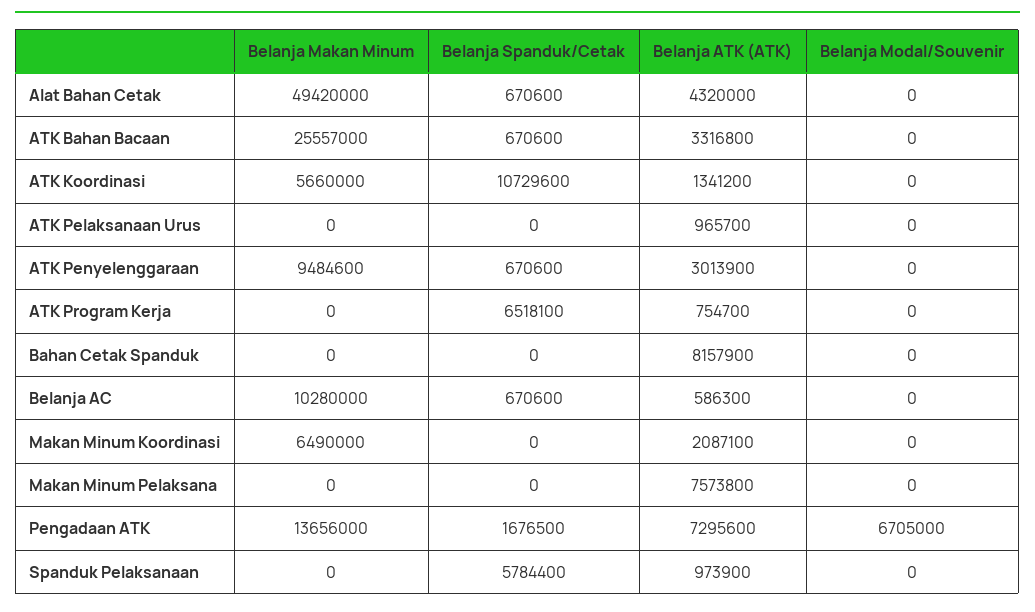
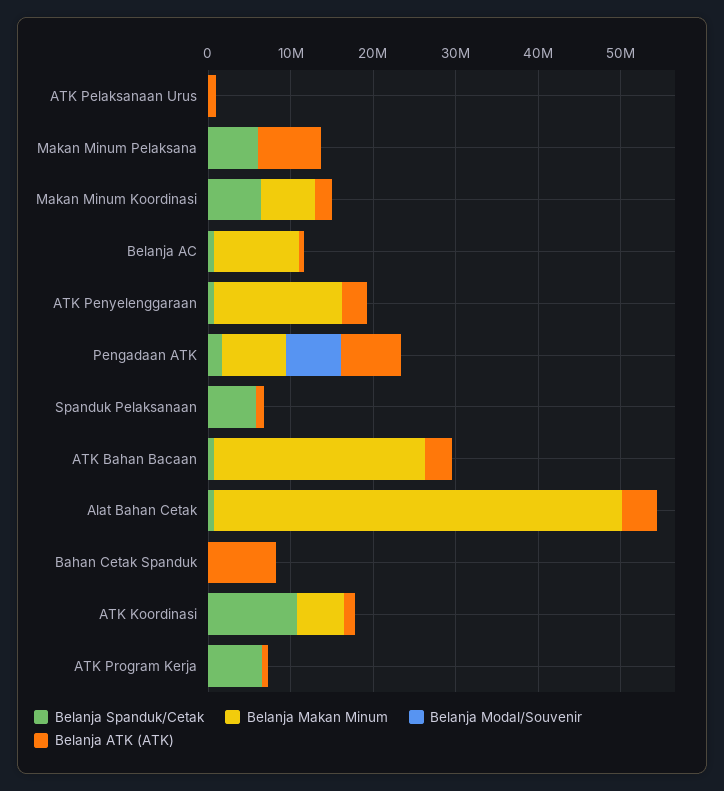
  {
    "Belanja Makan Minum": {
      "Alat Bahan Cetak": 49420000,
      "ATK Bahan Bacaan": 25557000,
      "ATK Koordinasi": 5660000,
      "ATK Pelaksanaan Urus": 0,
-     "ATK Penyelenggaraan": 9484600,
+     "ATK Penyelenggaraan": 16000000,
      "ATK Program Kerja": 0,
      "Bahan Cetak Spanduk": 0,
      "Belanja AC": 10280000,
      "Makan Minum Koordinasi": 6490000,
      "Makan Minum Pelaksana": 0,
-     "Pengadaan ATK": 13656000,
+     "Pengadaan ATK": 8000000,
      "Spanduk Pelaksanaan": 0
    },
    "Belanja Spanduk/Cetak": {
      "Alat Bahan Cetak": 670600,
      "ATK Bahan Bacaan": 670600,
      "ATK Koordinasi": 10729600,
      "ATK Pelaksanaan Urus": 0,
      "ATK Penyelenggaraan": 670600,
      "ATK Program Kerja": 6518100,
      "Bahan Cetak Spanduk": 0,
      "Belanja AC": 670600,
-     "Makan Minum Koordinasi": 0,
+     "Makan Minum Koordinasi": 6000000,
-     "Makan Minum Pelaksana": 0,
+     "Makan Minum Pelaksana": 6000000,
      "Pengadaan ATK": 1676500,
      "Spanduk Pelaksanaan": 5784400
    },
    "Belanja ATK (ATK)": {
      "Alat Bahan Cetak": 4320000,
      "ATK Bahan Bacaan": 3316800,
      "ATK Koordinasi": 1341200,
      "ATK Pelaksanaan Urus": 965700,
      "ATK Penyelenggaraan": 3013900,
      "ATK Program Kerja": 754700,
      "Bahan Cetak Spanduk": 8157900,
      "Belanja AC": 586300,
      "Makan Minum Koordinasi": 2087100,
      "Makan Minum Pelaksana": 7573800,
      "Pengadaan ATK": 7295600,
      "Spanduk Pelaksanaan": 973900
    },
    "Belanja Modal/Souvenir": {
      "Alat Bahan Cetak": 0,
      "ATK Bahan Bacaan": 0,
      "ATK Koordinasi": 0,
      "ATK Pelaksanaan Urus": 0,
      "ATK Penyelenggaraan": 0,
      "ATK Program Kerja": 0,
      "Bahan Cetak Spanduk": 0,
      "Belanja AC": 0,
      "Makan Minum Koordinasi": 0,
      "Makan Minum Pelaksana": 0,
      "Pengadaan ATK": 6705000,
      "Spanduk Pelaksanaan": 0
    }
  }

